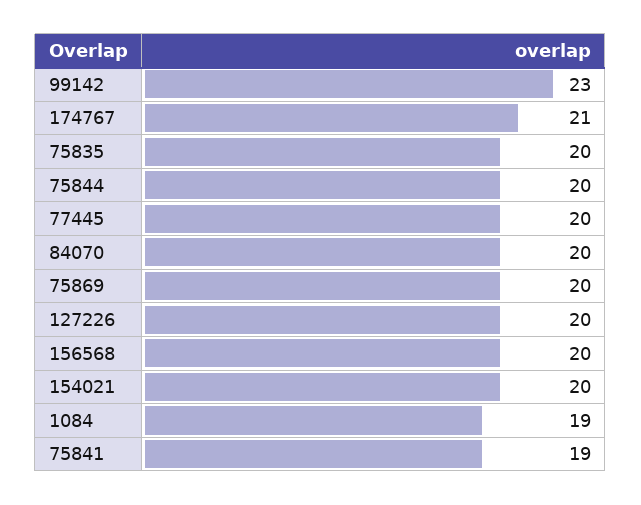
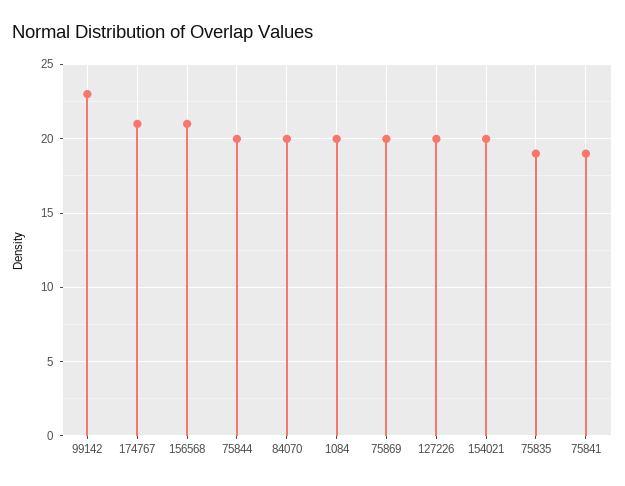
  {
    "99142": 23,
    "174767": 21,
-   "75835": 20,
+   "75835": 19,
    "75844": 20,
-   "77445": 20,
    "84070": 20,
    "75869": 20,
    "127226": 20,
-   "156568": 20,
+   "156568": 21,
    "154021": 20,
-   "1084": 19,
+   "1084": 20,
    "75841": 19
  }

